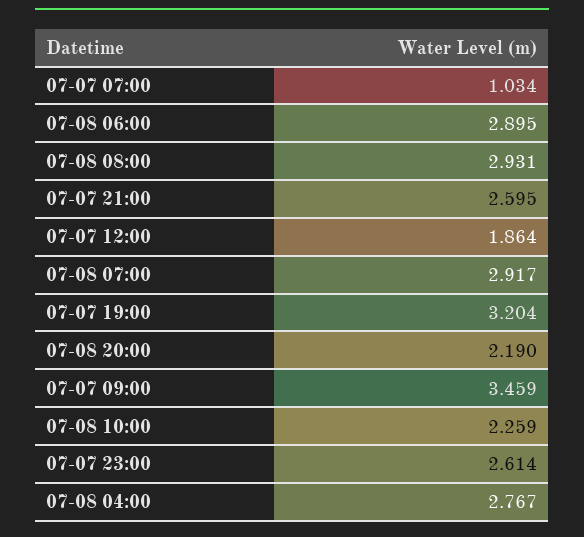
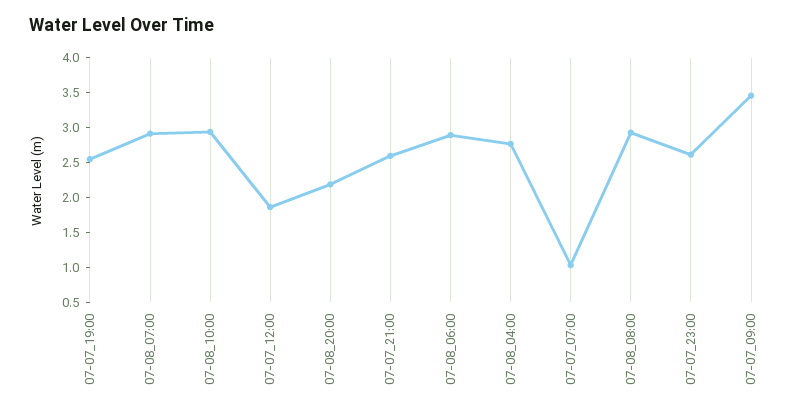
  {
    "07-07 07:00": 1.034,
    "07-08 06:00": 2.895,
    "07-08 08:00": 2.931,
    "07-07 21:00": 2.595,
    "07-07 12:00": 1.864,
    "07-08 07:00": 2.917,
-   "07-07 19:00": 3.204,
+   "07-07 19:00": 2.5,
    "07-08 20:00": 2.19,
    "07-07 09:00": 3.459,
-   "07-08 10:00": 2.259,
+   "07-08 10:00": 3,
    "07-07 23:00": 2.614,
    "07-08 04:00": 2.767
  }

